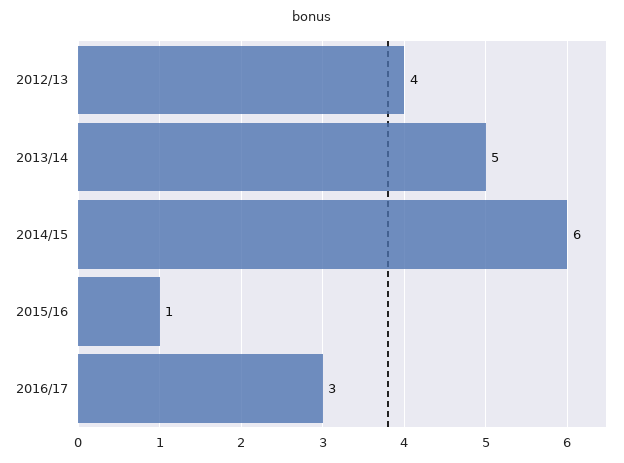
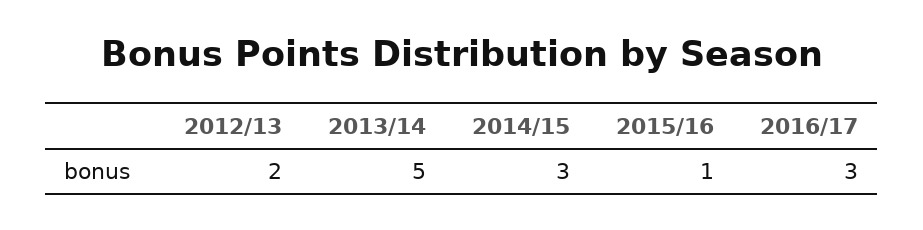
  {
-   "2012/13": 4,
+   "2012/13": 2,
    "2013/14": 5,
-   "2014/15": 6,
+   "2014/15": 3,
    "2015/16": 1,
    "2016/17": 3
  }

